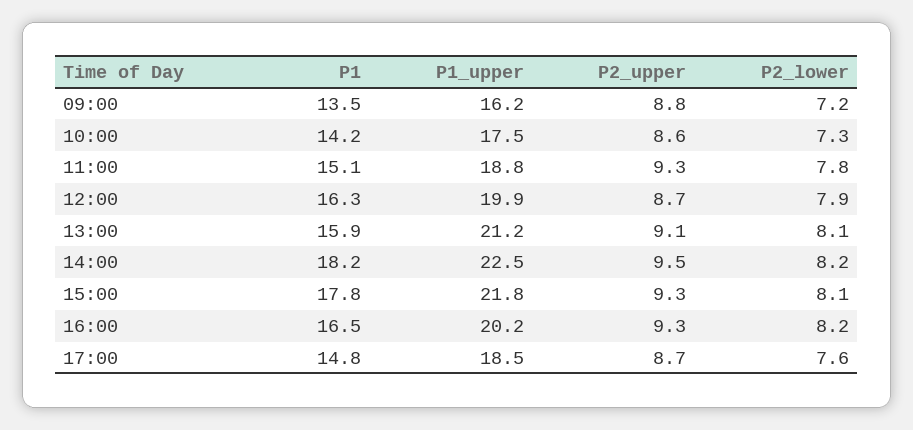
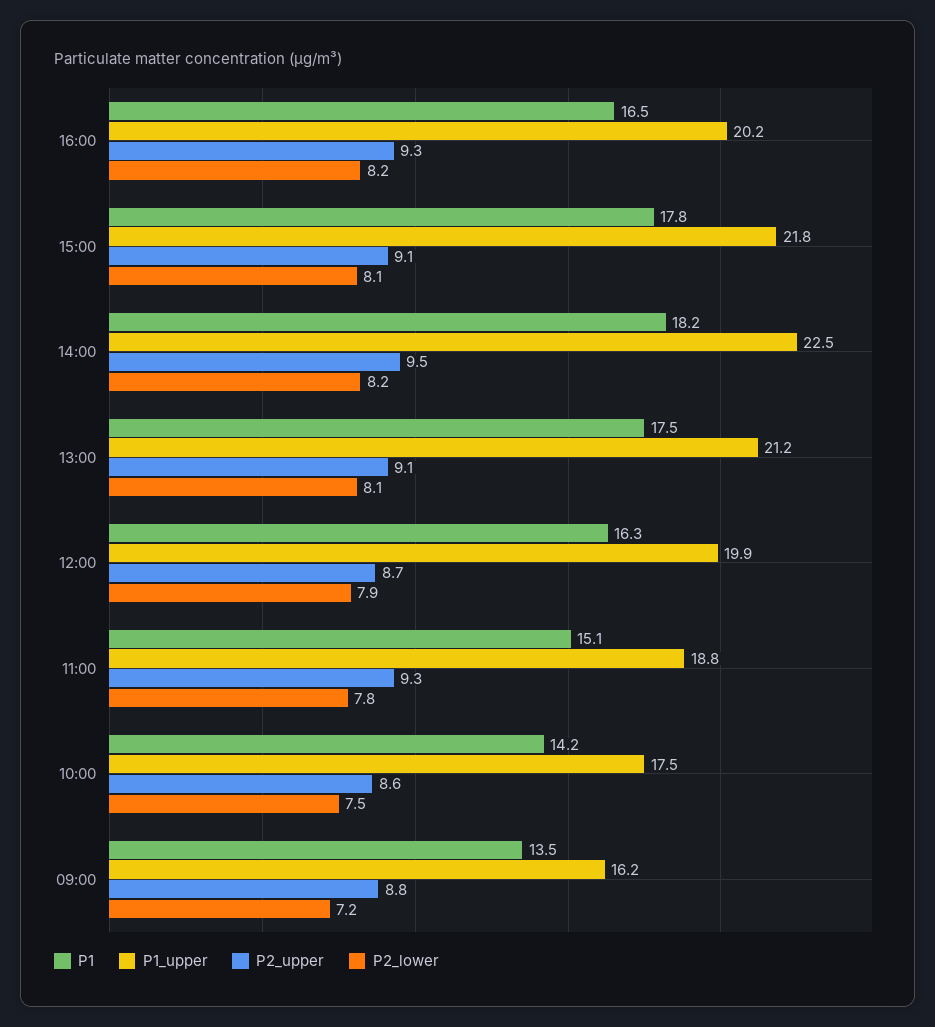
  {
    "P1": {
      "09:00": 13.5,
      "10:00": 14.2,
      "11:00": 15.1,
      "12:00": 16.3,
-     "13:00": 15.9,
+     "13:00": 17.5,
      "14:00": 18.2,
      "15:00": 17.8,
-     "16:00": 16.5,
+     "16:00": 16.5
-     "17:00": 14.8
    },
    "P1_upper": {
      "09:00": 16.2,
      "10:00": 17.5,
      "11:00": 18.8,
      "12:00": 19.9,
      "13:00": 21.2,
      "14:00": 22.5,
      "15:00": 21.8,
-     "16:00": 20.2,
+     "16:00": 20.2
-     "17:00": 18.5
    },
    "P2_upper": {
      "09:00": 8.8,
      "10:00": 8.6,
      "11:00": 9.3,
      "12:00": 8.7,
      "13:00": 9.1,
      "14:00": 9.5,
-     "15:00": 9.3,
+     "15:00": 9.1,
-     "16:00": 9.3,
+     "16:00": 9.3
-     "17:00": 8.7
    },
    "P2_lower": {
      "09:00": 7.2,
-     "10:00": 7.3,
+     "10:00": 7.5,
      "11:00": 7.8,
      "12:00": 7.9,
      "13:00": 8.1,
      "14:00": 8.2,
      "15:00": 8.1,
-     "16:00": 8.2,
+     "16:00": 8.2
-     "17:00": 7.6
    }
  }

